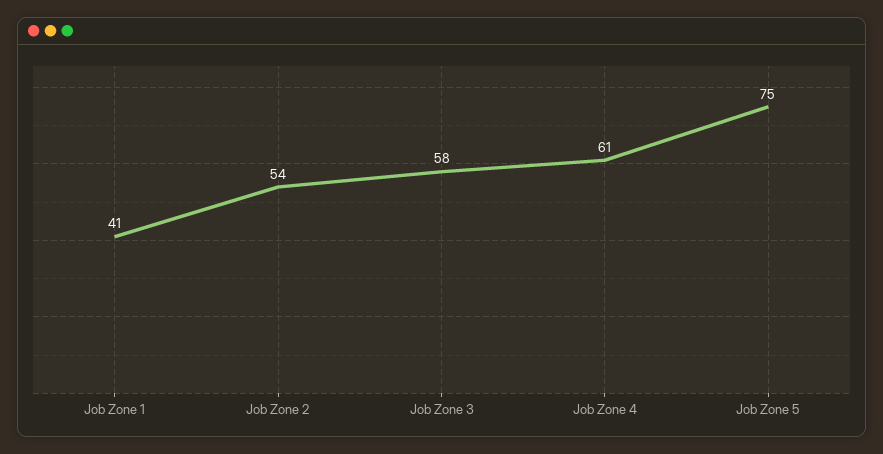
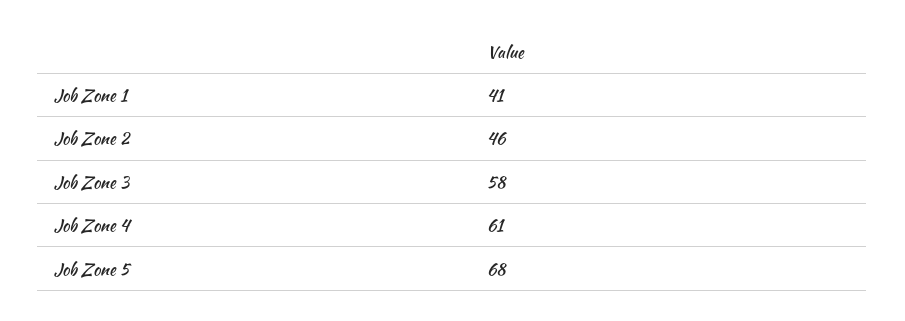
  {
    "Job Zone 1": 41,
-   "Job Zone 2": 54,
+   "Job Zone 2": 46,
    "Job Zone 3": 58,
    "Job Zone 4": 61,
-   "Job Zone 5": 75
+   "Job Zone 5": 68
  }

